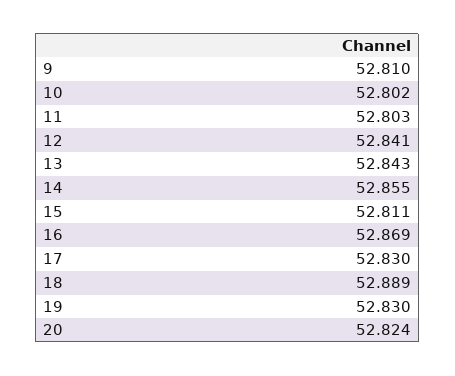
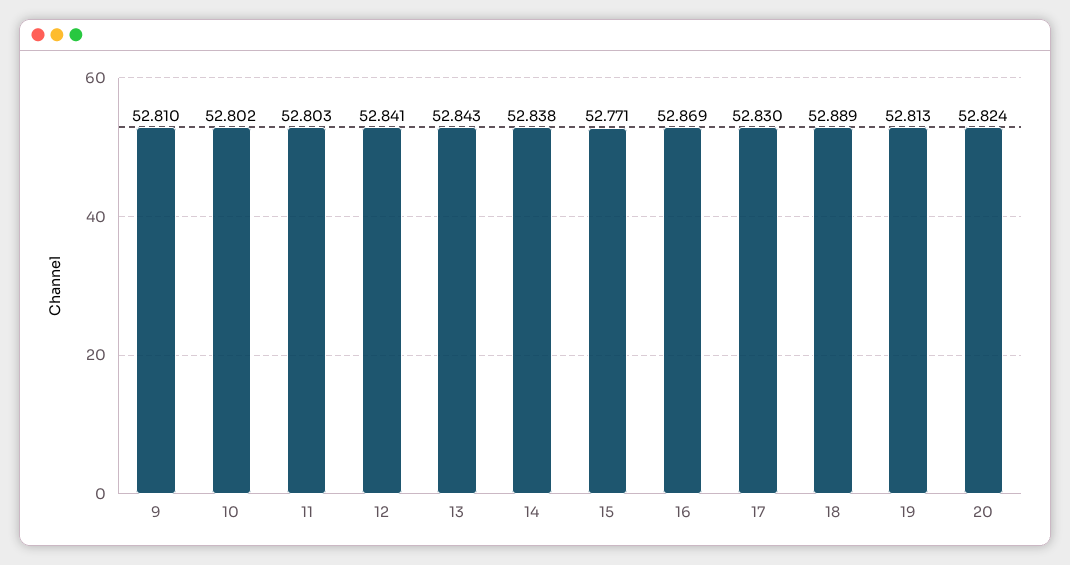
  {
    "9": 52.81,
    "10": 52.802,
    "11": 52.803,
    "12": 52.841,
    "13": 52.843,
-   "14": 52.855,
+   "14": 52.838,
-   "15": 52.811,
+   "15": 52.771,
    "16": 52.869,
    "17": 52.83,
    "18": 52.889,
-   "19": 52.83,
+   "19": 52.813,
    "20": 52.824
  }

